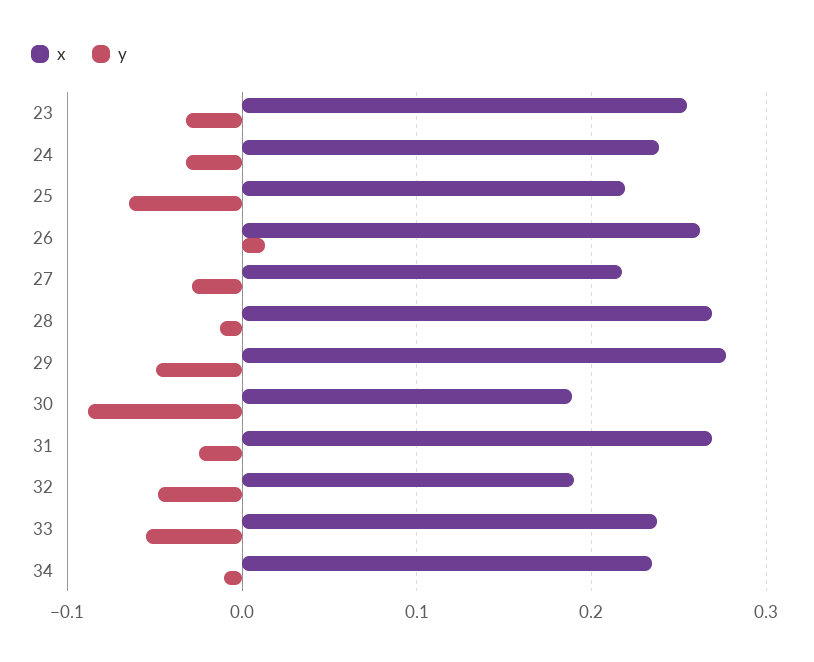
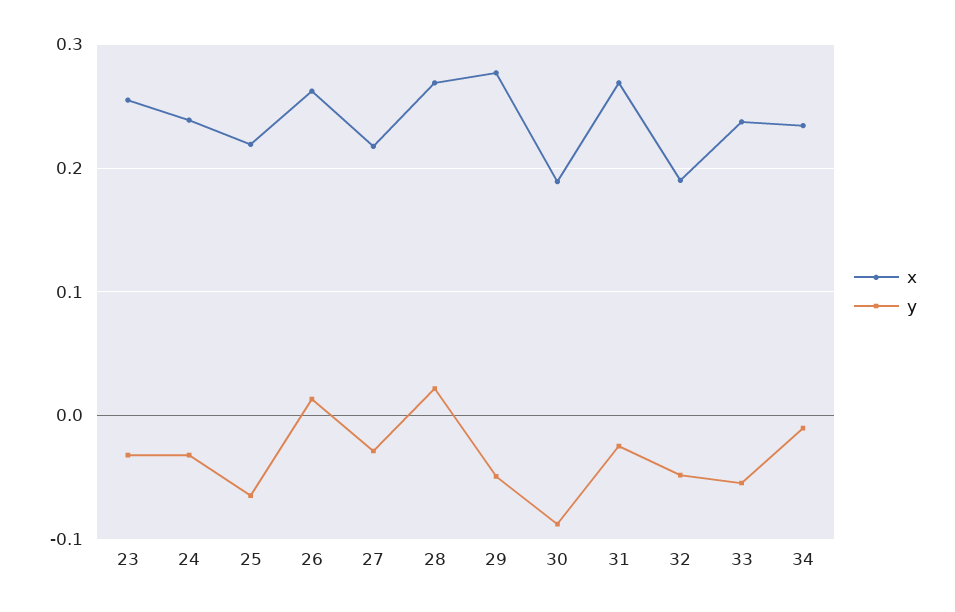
  {
    "x": {
      "23": 0.25,
      "24": 0.24,
      "25": 0.22,
      "26": 0.26,
      "27": 0.22,
      "28": 0.27,
      "29": 0.28,
      "30": 0.19,
      "31": 0.27,
      "32": 0.19,
      "33": 0.24,
      "34": 0.23
    },
    "y": {
      "23": -0.03,
      "24": -0.03,
      "25": -0.06,
      "26": 0.01,
      "27": -0.03,
-     "28": -0.01,
+     "28": 0.02,
      "29": -0.05,
      "30": -0.09,
      "31": -0.02,
      "32": -0.05,
      "33": -0.05,
      "34": -0.01
    }
  }

